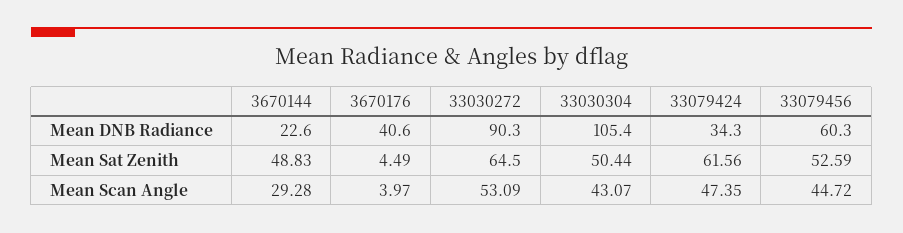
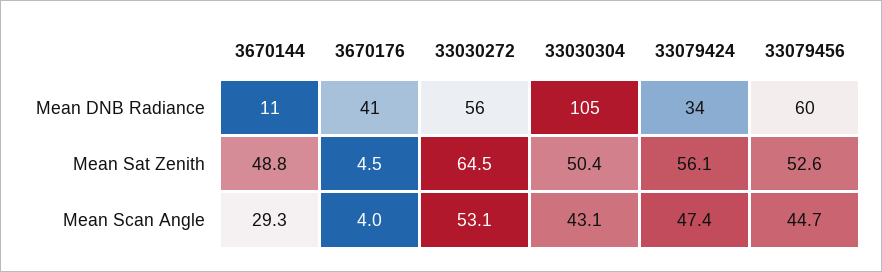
  {
    "3670144": {
-     "Mean DNB Radiance": 22.6,
+     "Mean DNB Radiance": 11,
      "Mean Sat Zenith": 48.83,
      "Mean Scan Angle": 29.28
    },
    "3670176": {
      "Mean DNB Radiance": 40.6,
      "Mean Sat Zenith": 4.49,
      "Mean Scan Angle": 3.97
    },
    "33030272": {
-     "Mean DNB Radiance": 90.3,
+     "Mean DNB Radiance": 56,
      "Mean Sat Zenith": 64.5,
      "Mean Scan Angle": 53.09
    },
    "33030304": {
      "Mean DNB Radiance": 105.4,
      "Mean Sat Zenith": 50.44,
      "Mean Scan Angle": 43.07
    },
    "33079424": {
      "Mean DNB Radiance": 34.3,
-     "Mean Sat Zenith": 61.56,
+     "Mean Sat Zenith": 56.1,
      "Mean Scan Angle": 47.35
    },
    "33079456": {
      "Mean DNB Radiance": 60.3,
      "Mean Sat Zenith": 52.59,
      "Mean Scan Angle": 44.72
    }
  }

